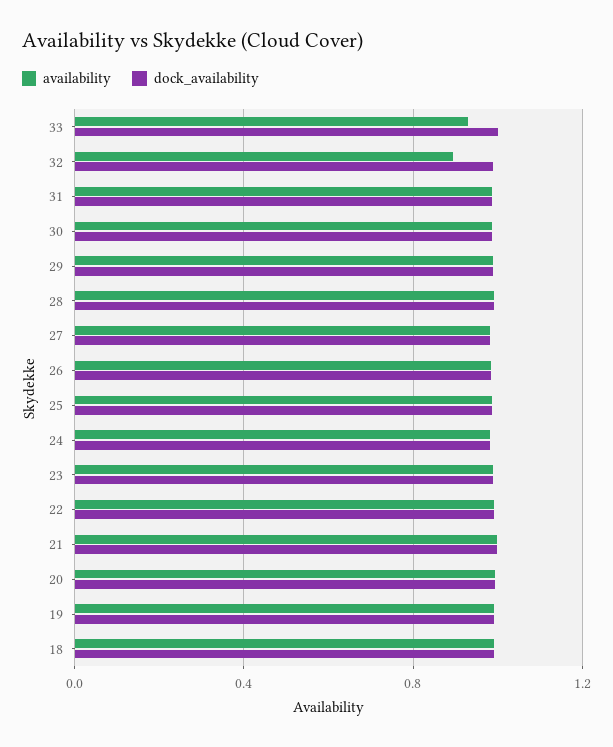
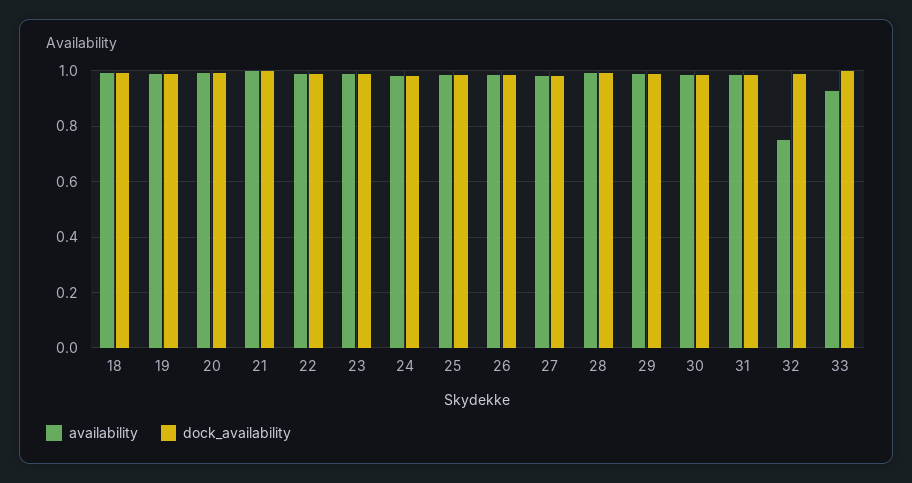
  {
    "availability": {
      "33": 0.925,
-     "32": 0.9,
+     "32": 0.75,
      "31": 0.975,
      "30": 0.975,
      "29": 0.975,
      "28": 1,
      "27": 0.975,
      "26": 0.975,
      "25": 0.975,
      "24": 0.975,
      "23": 1,
      "22": 1,
      "21": 1,
      "20": 1,
      "19": 1,
      "18": 1
    },
    "dock_availability": {
      "33": 1,
      "32": 1,
      "31": 0.975,
      "30": 0.975,
      "29": 0.975,
      "28": 1,
      "27": 0.975,
      "26": 0.975,
      "25": 0.975,
      "24": 0.975,
      "23": 1,
      "22": 1,
      "21": 1,
      "20": 1,
      "19": 1,
      "18": 1
    }
  }

